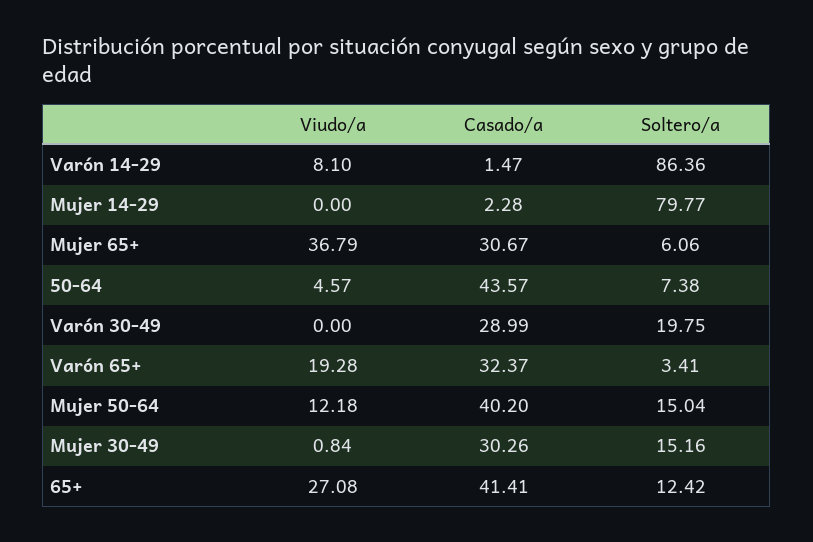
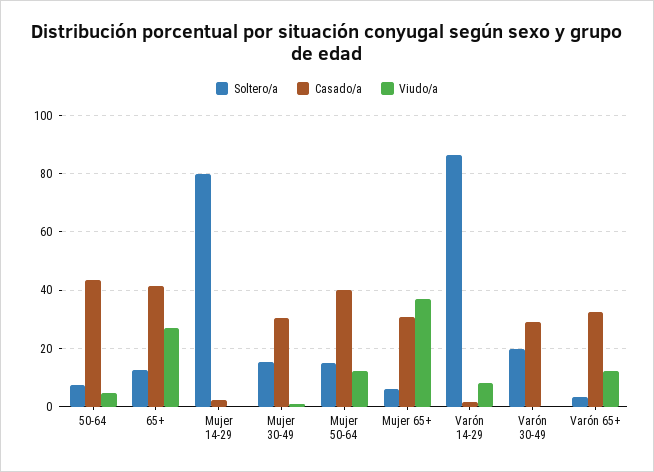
  {
    "Viudo/a": {
      "Varón 14-29": 8.1,
      "Mujer 14-29": 0,
      "Mujer 65+": 36.79,
      "50-64": 4.57,
      "Varón 30-49": 0,
-     "Varón 65+": 19.28,
+     "Varón 65+": 12.5,
      "Mujer 50-64": 12.18,
      "Mujer 30-49": 0.84,
      "65+": 27.08
    },
    "Casado/a": {
      "Varón 14-29": 1.47,
      "Mujer 14-29": 2.28,
      "Mujer 65+": 30.67,
      "50-64": 43.57,
      "Varón 30-49": 28.99,
      "Varón 65+": 32.37,
      "Mujer 50-64": 40.2,
      "Mujer 30-49": 30.26,
      "65+": 41.41
    },
    "Soltero/a": {
      "Varón 14-29": 86.36,
      "Mujer 14-29": 79.77,
      "Mujer 65+": 6.06,
      "50-64": 7.38,
      "Varón 30-49": 19.75,
      "Varón 65+": 3.41,
      "Mujer 50-64": 15.04,
      "Mujer 30-49": 15.16,
      "65+": 12.42
    }
  }

